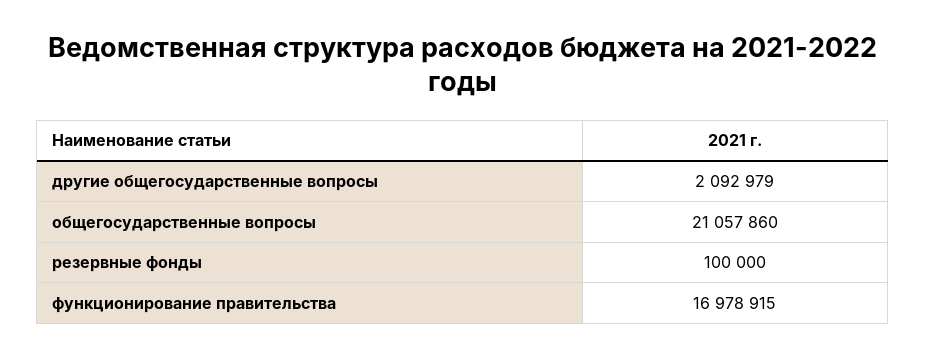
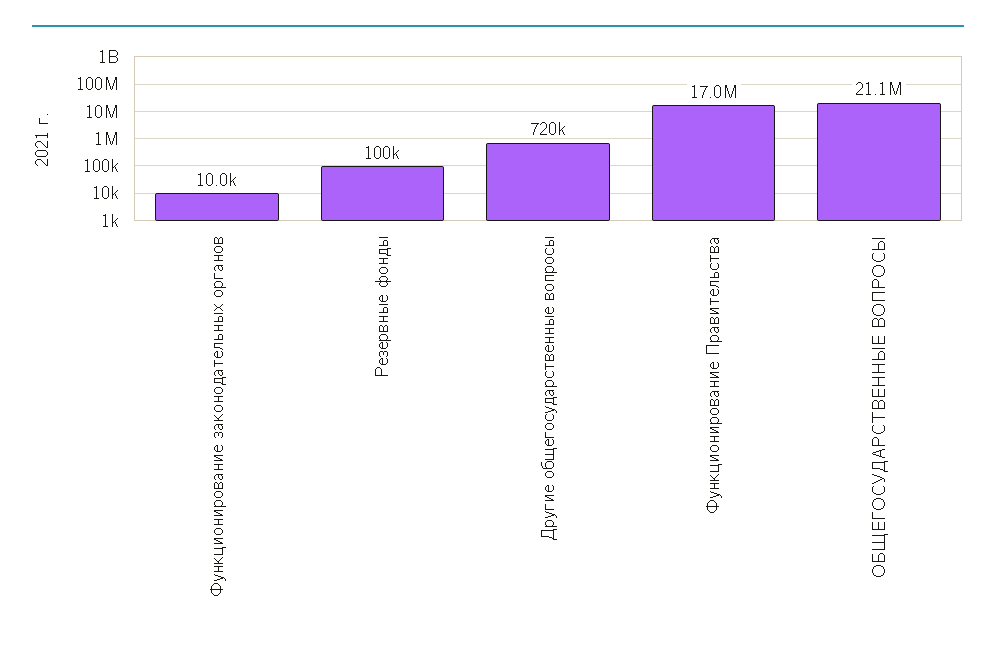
  {
-   "другие общегосударственные вопросы": 2092979,
+   "другие общегосударственные вопросы": 720000,
    "общегосударственные вопросы": 21057860,
    "резервные фонды": 100000,
-   "функционирование правительства": 16978915
+   "функционирование правительства": 16978915,
+   "Функционирование законодательных органов": 10000
  }

